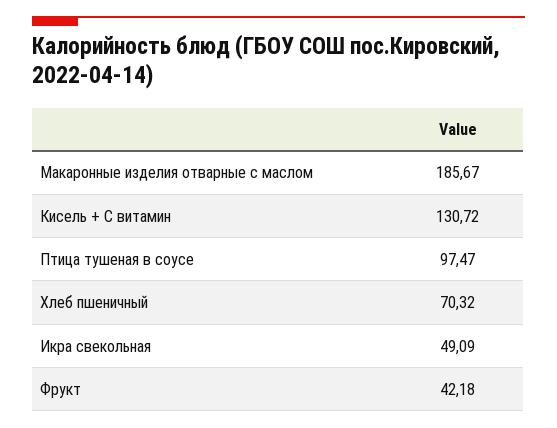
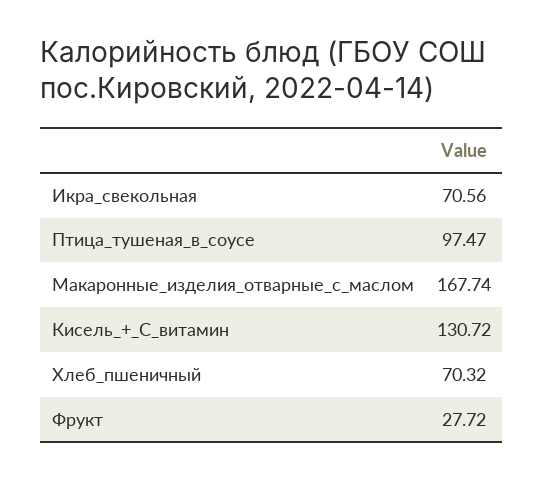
  {
-   "Макаронные изделия отварные с маслом": 185.67,
+   "Макаронные изделия отварные с маслом": 167.74,
    "Кисель + С витамин": 130.72,
    "Птица тушеная в соусе": 97.47,
    "Хлеб пшеничный": 70.32,
-   "Икра свекольная": 49.09,
+   "Икра свекольная": 70.56,
-   "Фрукт": 42.18
+   "Фрукт": 27.72
  }

